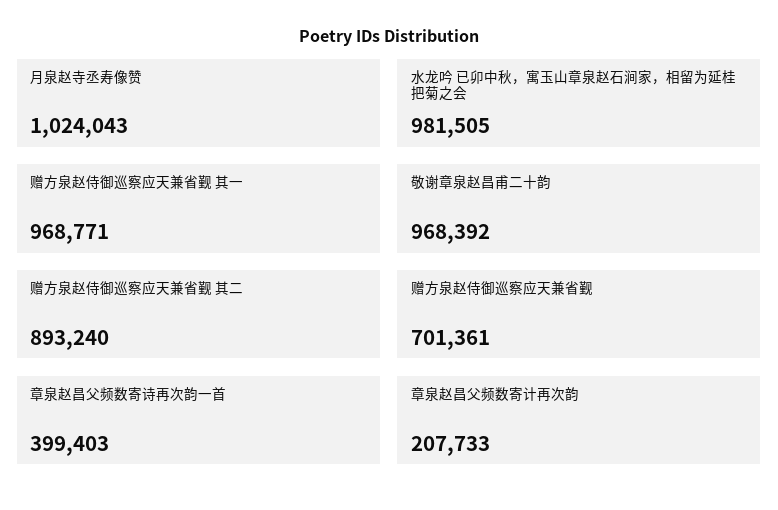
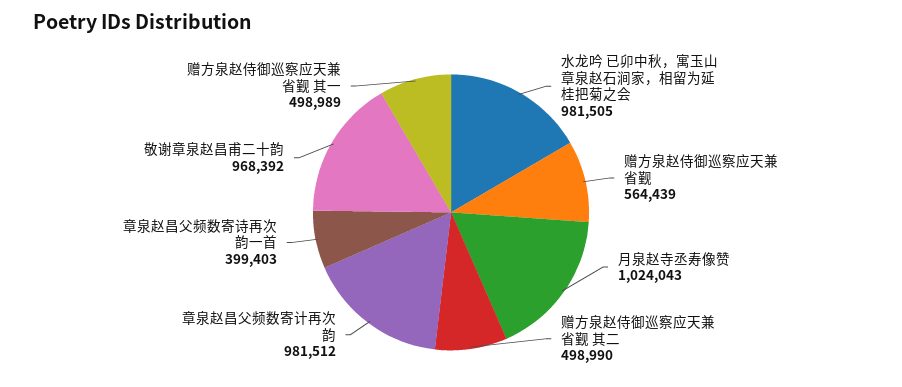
  {
    "月泉赵寺丞寿像赞": 1024043,
    "水龙吟 已卯中秋，寓玉山章泉赵石涧家，相留为延桂把菊之会": 981505,
-   "赠方泉赵侍御巡察应天兼省觐 其一": 968771,
+   "赠方泉赵侍御巡察应天兼省觐 其一": 498989,
    "敬谢章泉赵昌甫二十韵": 968392,
-   "赠方泉赵侍御巡察应天兼省觐 其二": 893240,
+   "赠方泉赵侍御巡察应天兼省觐 其二": 498990,
-   "赠方泉赵侍御巡察应天兼省觐": 701361,
+   "赠方泉赵侍御巡察应天兼省觐": 564439,
    "章泉赵昌父频数寄诗再次韵一首": 399403,
-   "章泉赵昌父频数寄计再次韵": 207733
+   "章泉赵昌父频数寄计再次韵": 981512
  }

